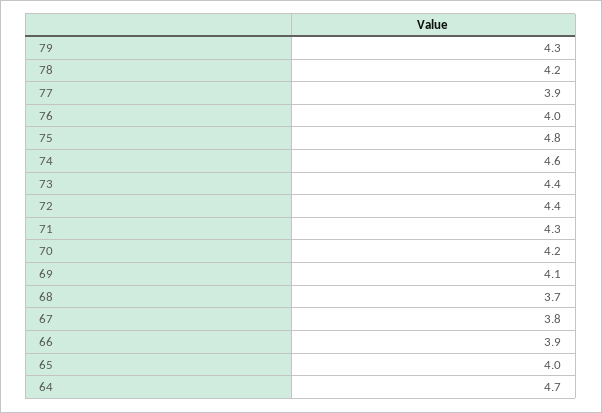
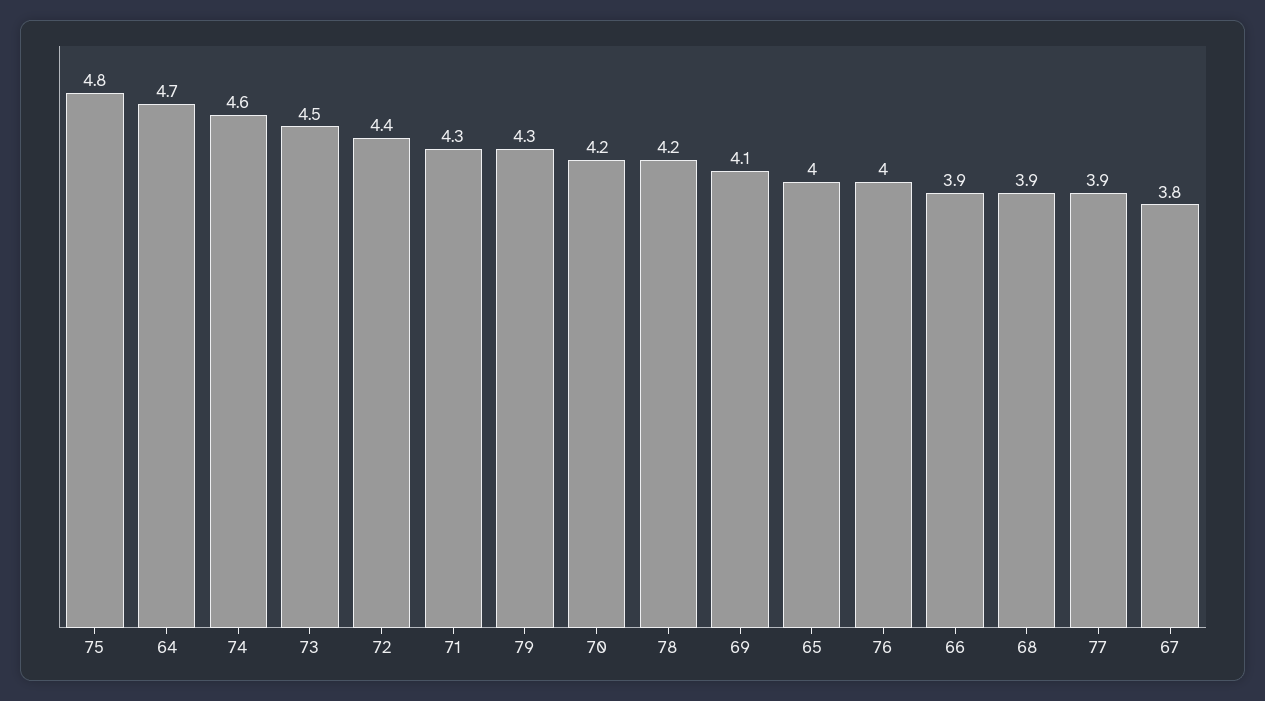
  {
    "79": 4.3,
    "78": 4.2,
    "77": 3.9,
    "76": 4,
    "75": 4.8,
    "74": 4.6,
-   "73": 4.4,
+   "73": 4.5,
    "72": 4.4,
    "71": 4.3,
    "70": 4.2,
    "69": 4.1,
-   "68": 3.7,
+   "68": 3.9,
    "67": 3.8,
    "66": 3.9,
    "65": 4,
    "64": 4.7
  }

